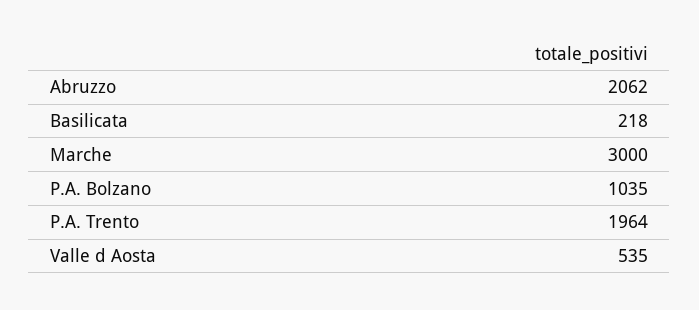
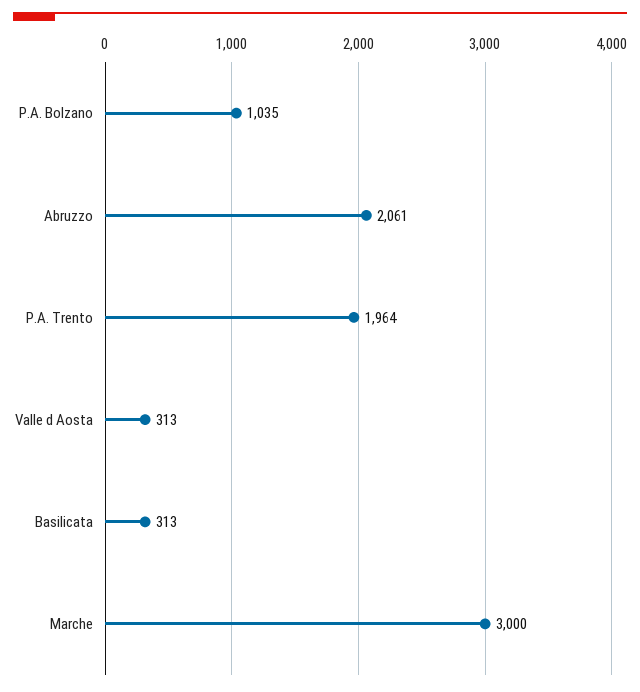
  {
-   "Abruzzo": 2062,
+   "Abruzzo": 2061,
-   "Basilicata": 218,
+   "Basilicata": 313,
    "Marche": 3000,
    "P.A. Bolzano": 1035,
    "P.A. Trento": 1964,
-   "Valle d Aosta": 535
+   "Valle d Aosta": 313
  }

